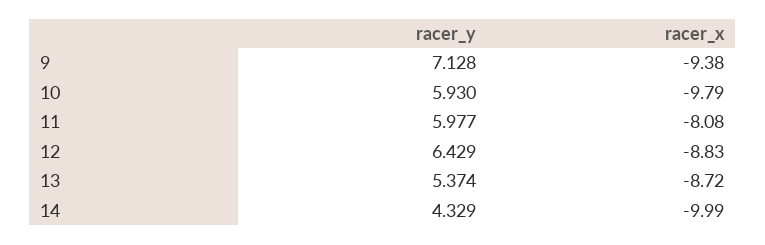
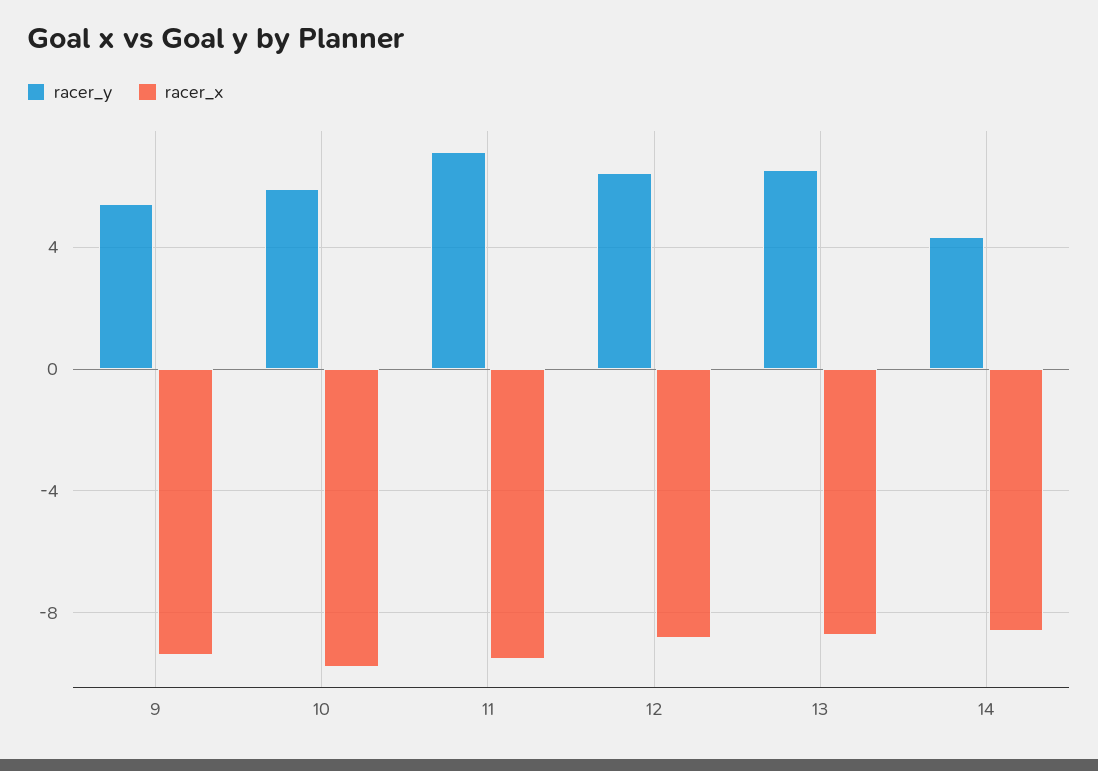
  {
    "racer_y": {
-     "9": 7.128,
+     "9": 5.5,
      "10": 5.93,
-     "11": 5.977,
+     "11": 7,
      "12": 6.429,
-     "13": 5.374,
+     "13": 6.5,
      "14": 4.329
    },
    "racer_x": {
      "9": -9.38,
      "10": -9.79,
-     "11": -8.08,
+     "11": -9.5,
      "12": -8.83,
      "13": -8.72,
-     "14": -9.99
+     "14": -8.5
    }
  }

